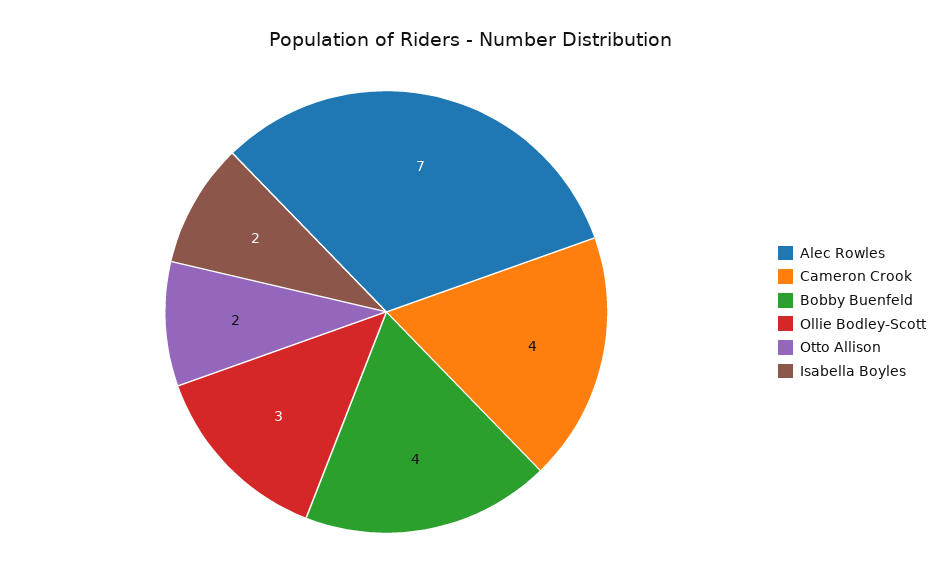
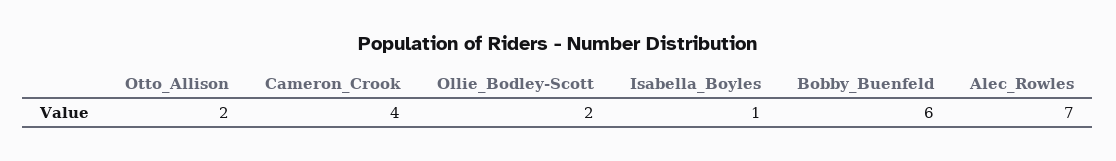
  {
    "Alec Rowles": 7,
    "Cameron Crook": 4,
-   "Bobby Buenfeld": 4,
+   "Bobby Buenfeld": 6,
-   "Ollie Bodley-Scott": 3,
+   "Ollie Bodley-Scott": 2,
    "Otto Allison": 2,
-   "Isabella Boyles": 2
+   "Isabella Boyles": 1
  }

